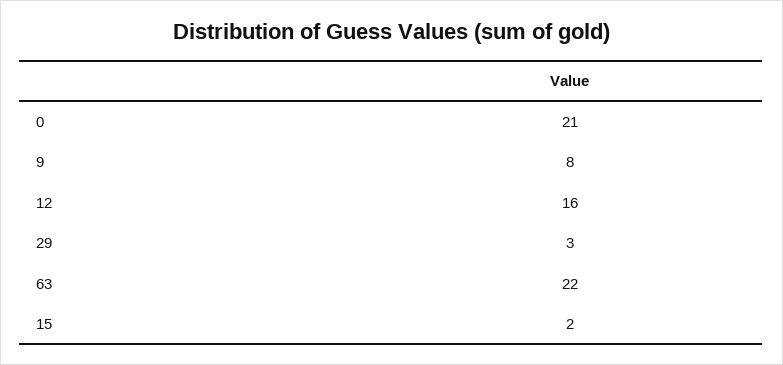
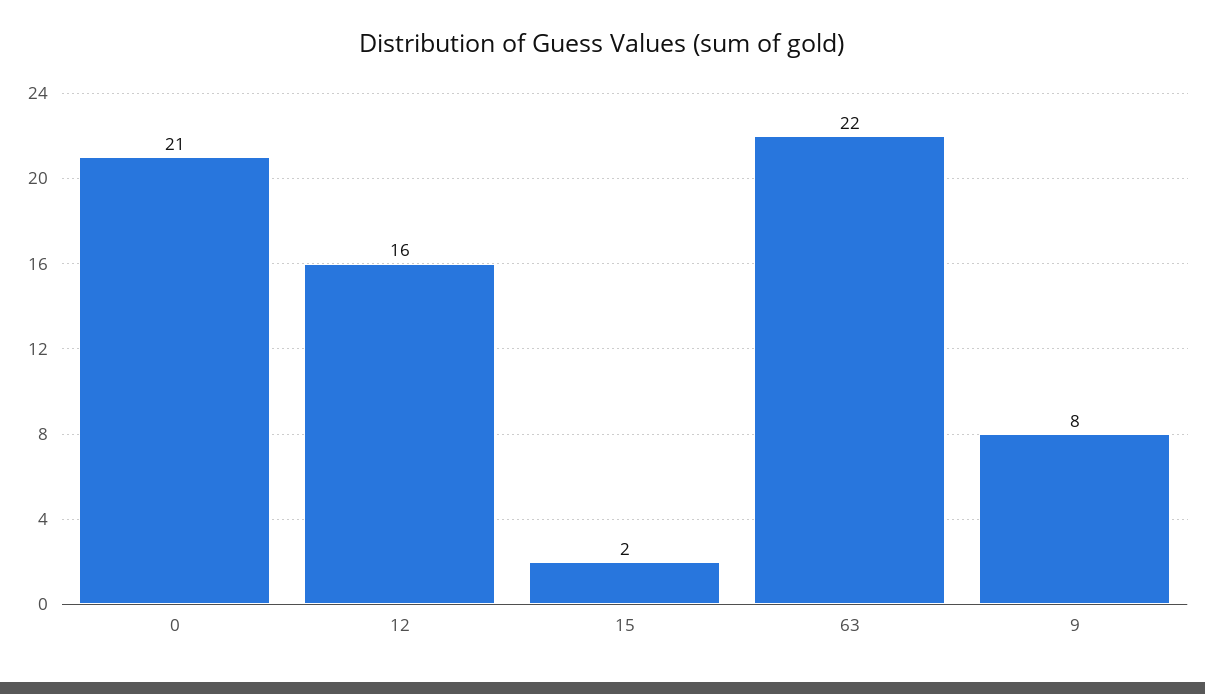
  {
    "0": 21,
    "9": 8,
    "12": 16,
-   "29": 3,
    "63": 22,
    "15": 2
  }

